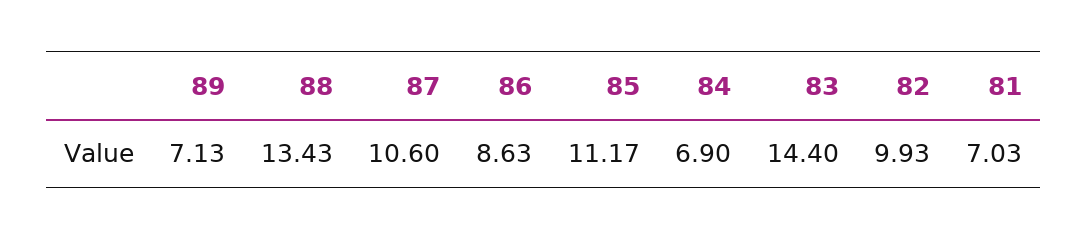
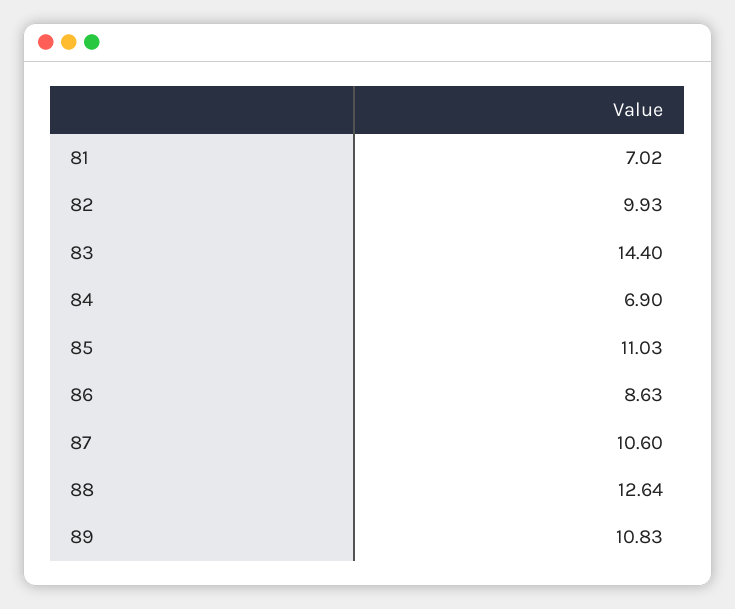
  {
-   "89": 7.13,
+   "89": 10.83,
-   "88": 13.43,
+   "88": 12.64,
    "87": 10.6,
    "86": 8.63,
-   "85": 11.17,
+   "85": 11.03,
    "84": 6.9,
    "83": 14.4,
    "82": 9.93,
-   "81": 7.03
+   "81": 7.02
  }

